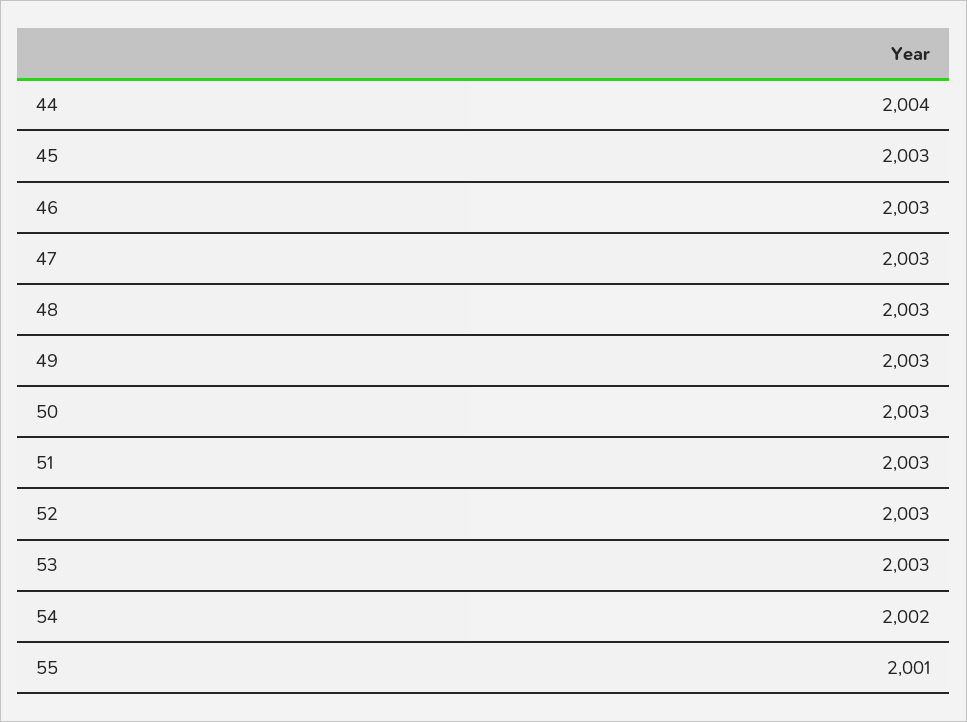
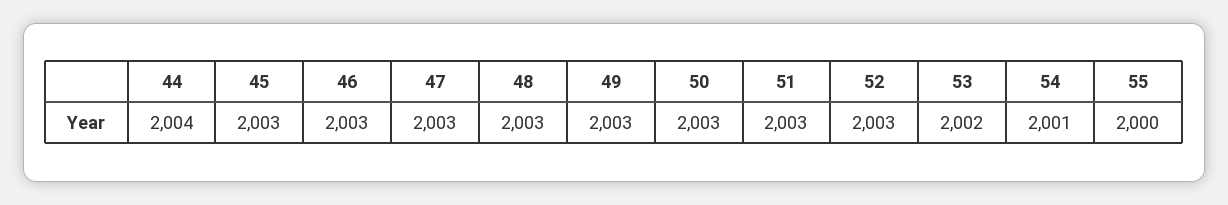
  {
    "44": 2004,
    "45": 2003,
    "46": 2003,
    "47": 2003,
    "48": 2003,
    "49": 2003,
    "50": 2003,
    "51": 2003,
    "52": 2003,
-   "53": 2003,
+   "53": 2002,
-   "54": 2002,
+   "54": 2001,
-   "55": 2001
+   "55": 2000
  }

